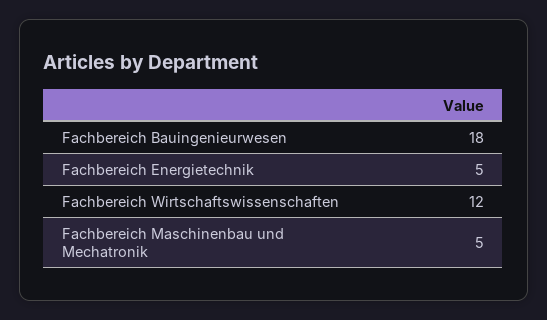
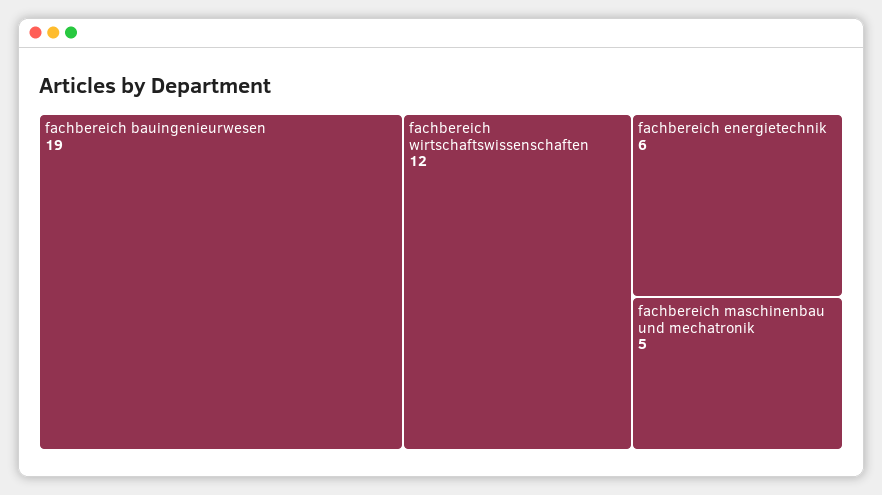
  {
-   "Fachbereich Bauingenieurwesen": 18,
+   "Fachbereich Bauingenieurwesen": 19,
-   "Fachbereich Energietechnik": 5,
+   "Fachbereich Energietechnik": 6,
    "Fachbereich Wirtschaftswissenschaften": 12,
    "Fachbereich Maschinenbau und Mechatronik": 5
  }

